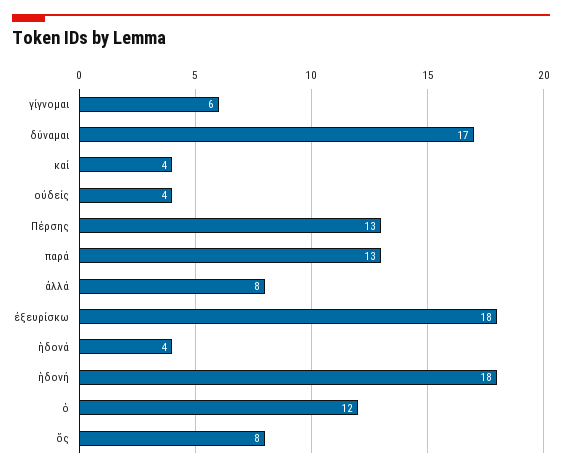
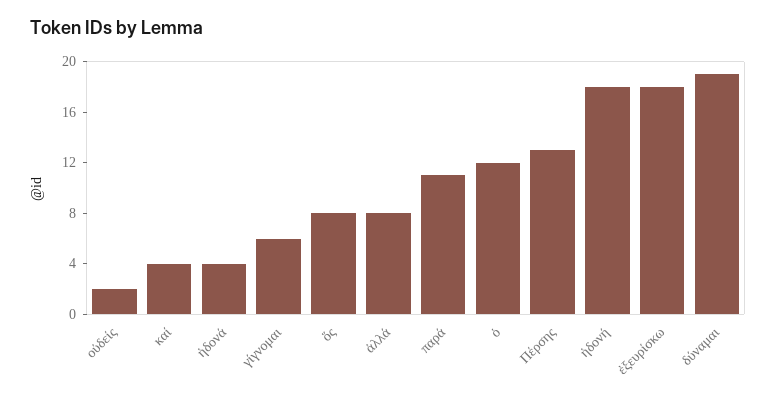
  {
    "γίγνομαι": 6,
-   "δύναμαι": 17,
+   "δύναμαι": 19,
    "καί": 4,
-   "οὐδείς": 4,
+   "οὐδείς": 2,
    "Πέρσης": 13,
-   "παρά": 13,
+   "παρά": 11,
    "ἀλλά": 8,
    "ἐξευρίσκω": 18,
    "ἡδονά": 4,
    "ἡδονή": 18,
    "ὁ": 12,
    "ὅς": 8
  }

